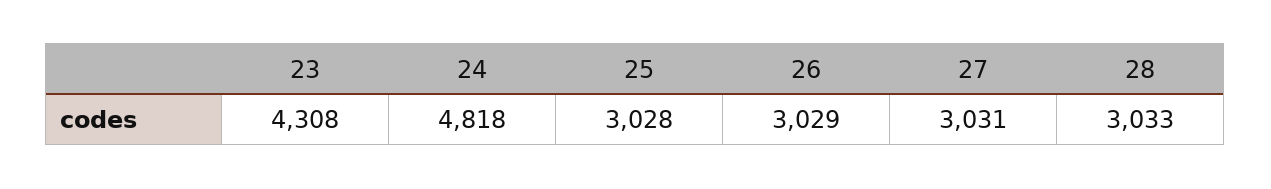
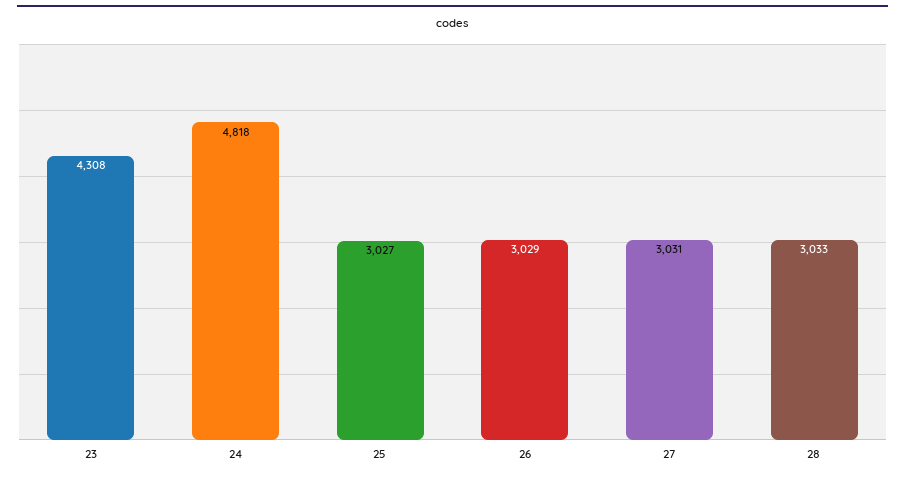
  {
    "23": 4308,
    "24": 4818,
-   "25": 3028,
+   "25": 3027,
    "26": 3029,
    "27": 3031,
    "28": 3033
  }

